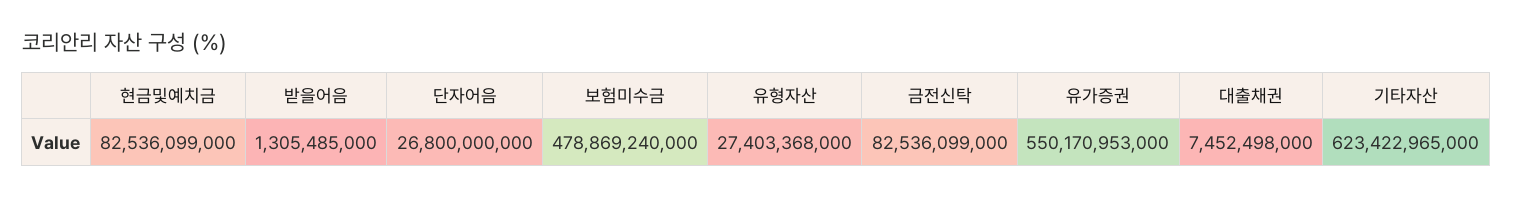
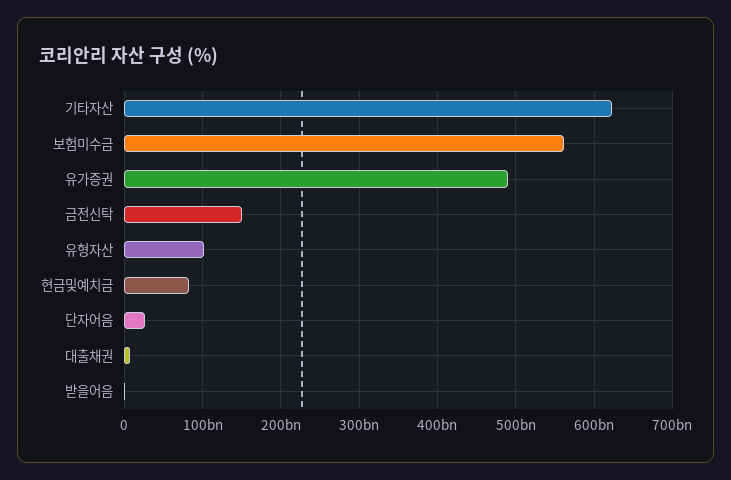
  {
    "현금및예치금": 82536099000,
    "받을어음": 1305485000,
    "단자어음": 26800000000,
-   "보험미수금": 478869240000,
+   "보험미수금": 560000000000,
-   "유형자산": 27403368000,
+   "유형자산": 100000000000,
-   "금전신탁": 82536099000,
+   "금전신탁": 150000000000,
-   "유가증권": 550170953000,
+   "유가증권": 490000000000,
    "대출채권": 7452498000,
    "기타자산": 623422965000
  }

